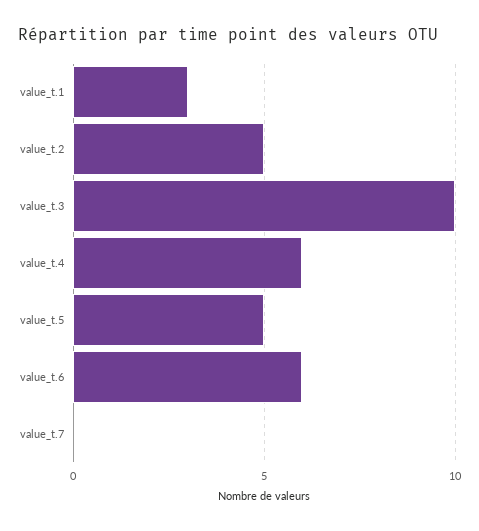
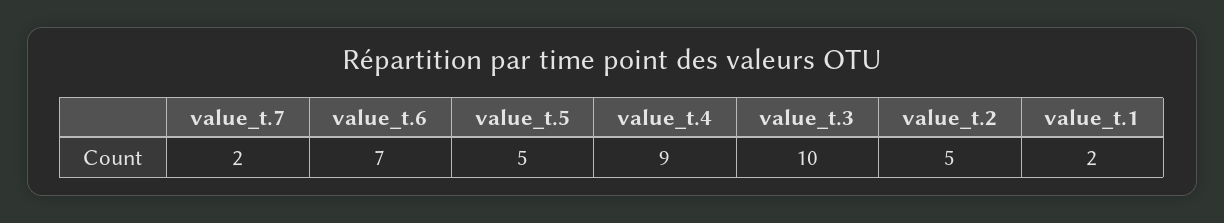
  {
-   "value_t.1": 3,
+   "value_t.1": 2,
    "value_t.2": 5,
    "value_t.3": 10,
-   "value_t.4": 6,
+   "value_t.4": 9,
    "value_t.5": 5,
-   "value_t.6": 6,
+   "value_t.6": 7,
-   "value_t.7": 0
+   "value_t.7": 2
  }

